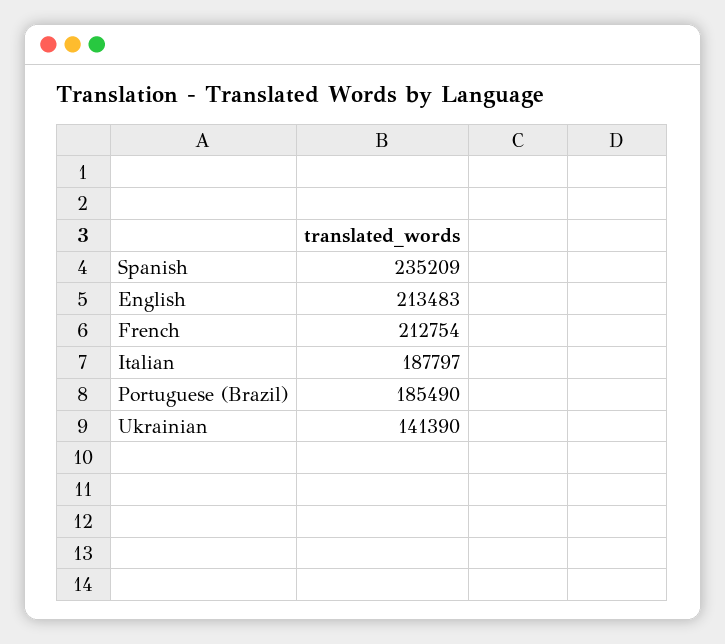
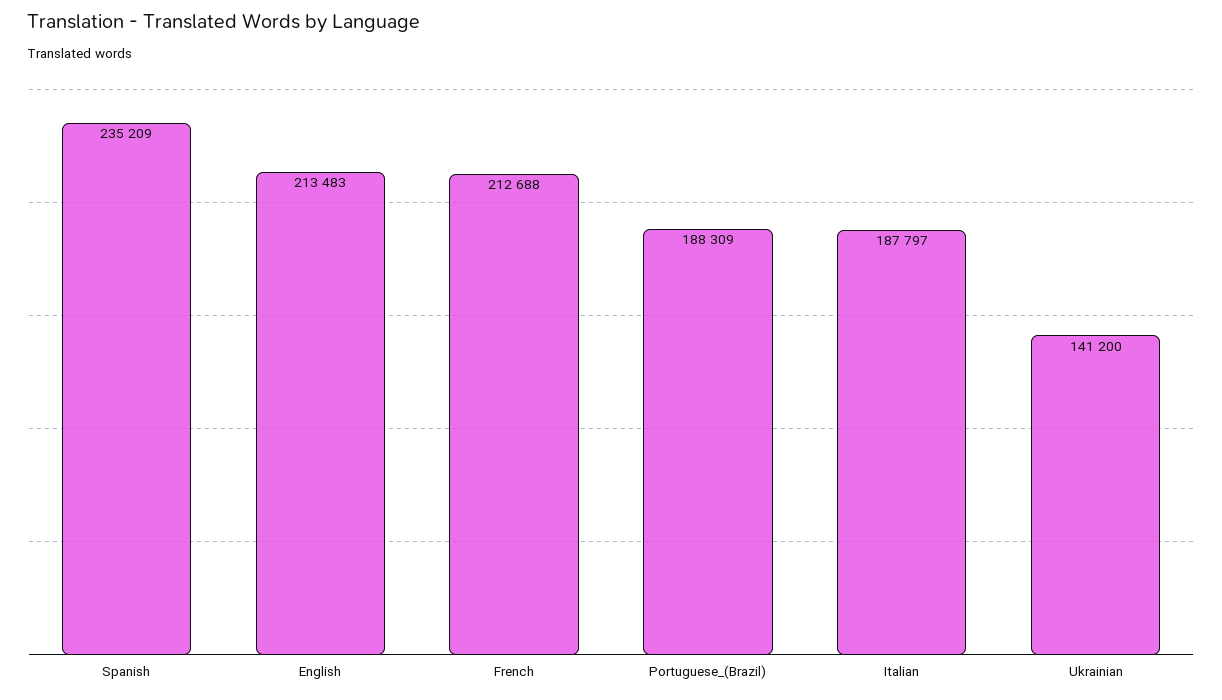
  {
    "Spanish": 235209,
    "English": 213483,
-   "French": 212754,
+   "French": 212688,
    "Italian": 187797,
-   "Portuguese (Brazil)": 185490,
+   "Portuguese (Brazil)": 188309,
-   "Ukrainian": 141390
+   "Ukrainian": 141200
  }

